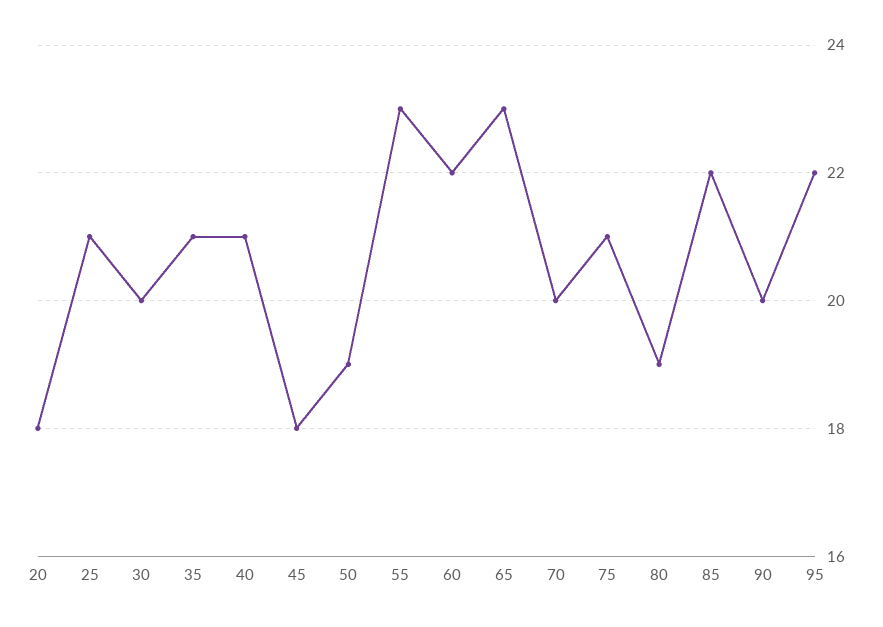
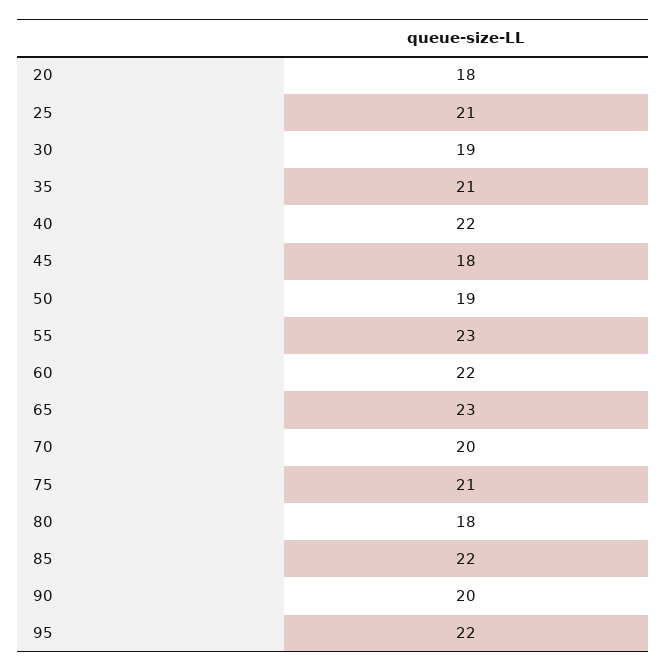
  {
    "20": 18,
    "25": 21,
-   "30": 20,
+   "30": 19,
    "35": 21,
-   "40": 21,
+   "40": 22,
    "45": 18,
    "50": 19,
    "55": 23,
    "60": 22,
    "65": 23,
    "70": 20,
    "75": 21,
-   "80": 19,
+   "80": 18,
    "85": 22,
    "90": 20,
    "95": 22
  }

